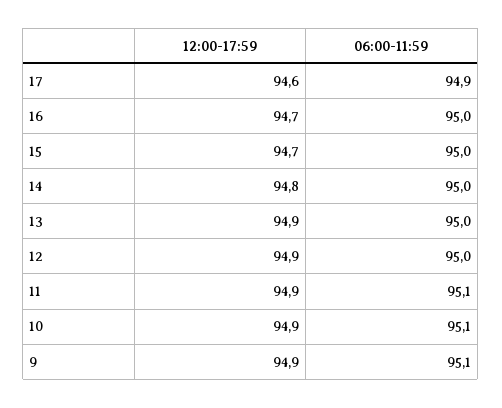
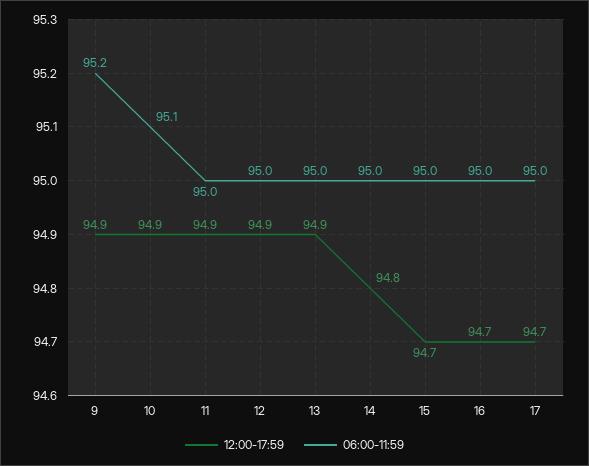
  {
    "12:00-17:59": {
-     "17": 94.6,
+     "17": 94.7,
      "16": 94.7,
      "15": 94.7,
      "14": 94.8,
      "13": 94.9,
      "12": 94.9,
      "11": 94.9,
      "10": 94.9,
      "9": 94.9
    },
    "06:00-11:59": {
-     "17": 94.9,
+     "17": 95,
      "16": 95,
      "15": 95,
      "14": 95,
      "13": 95,
      "12": 95,
-     "11": 95.1,
+     "11": 95,
      "10": 95.1,
-     "9": 95.1
+     "9": 95.2
    }
  }

